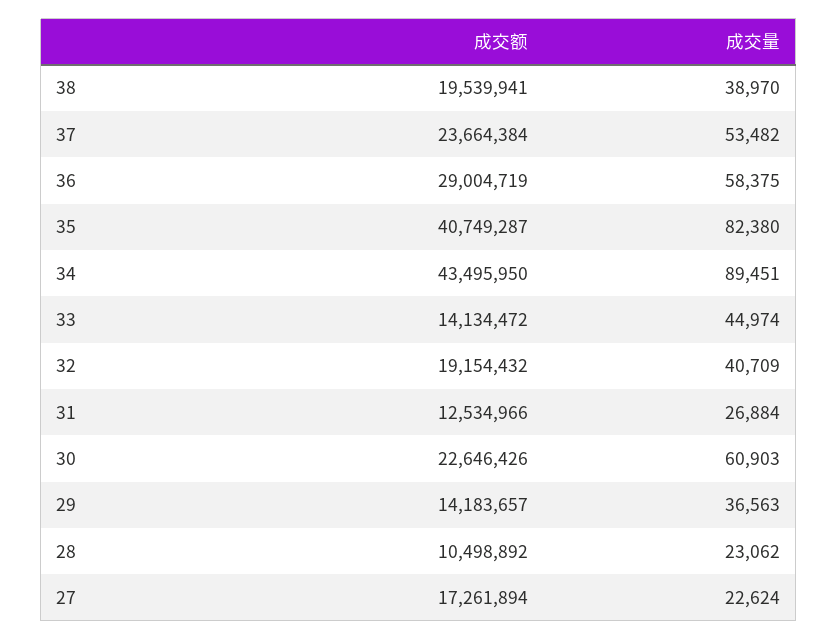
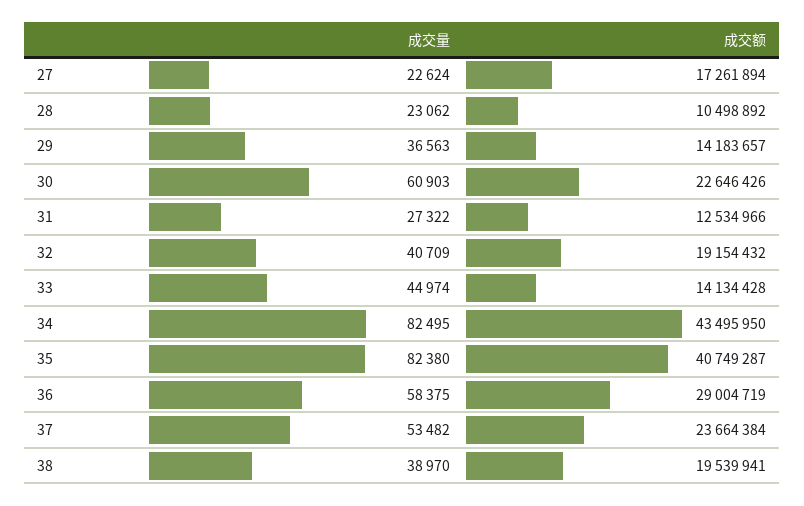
  {
    "成交额": {
      "38": 19539941,
      "37": 23664384,
      "36": 29004719,
      "35": 40749287,
      "34": 43495950,
-     "33": 14134472,
+     "33": 14134428,
      "32": 19154432,
      "31": 12534966,
      "30": 22646426,
      "29": 14183657,
      "28": 10498892,
      "27": 17261894
    },
    "成交量": {
      "38": 38970,
      "37": 53482,
      "36": 58375,
      "35": 82380,
-     "34": 89451,
+     "34": 82495,
      "33": 44974,
      "32": 40709,
-     "31": 26884,
+     "31": 27322,
      "30": 60903,
      "29": 36563,
      "28": 23062,
      "27": 22624
    }
  }

